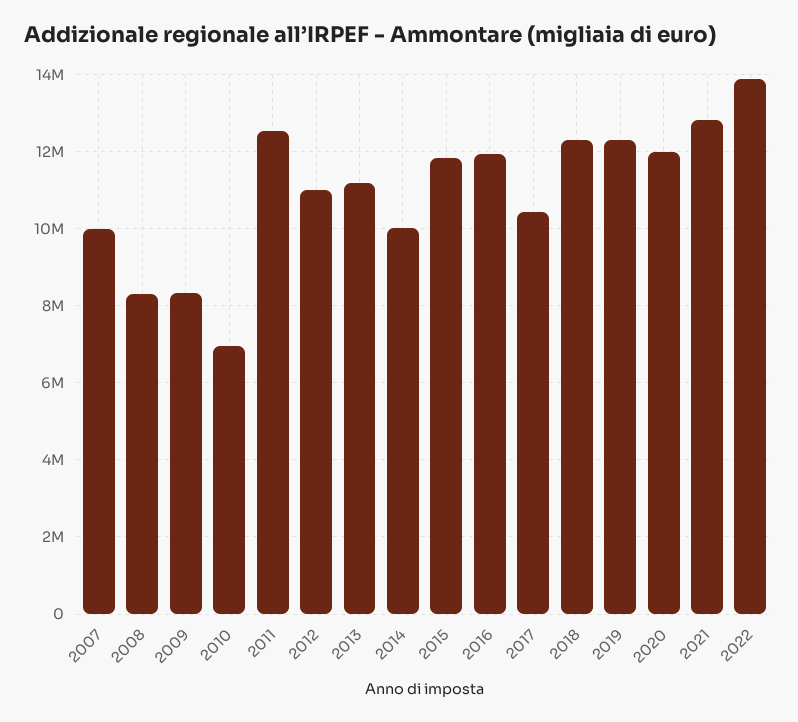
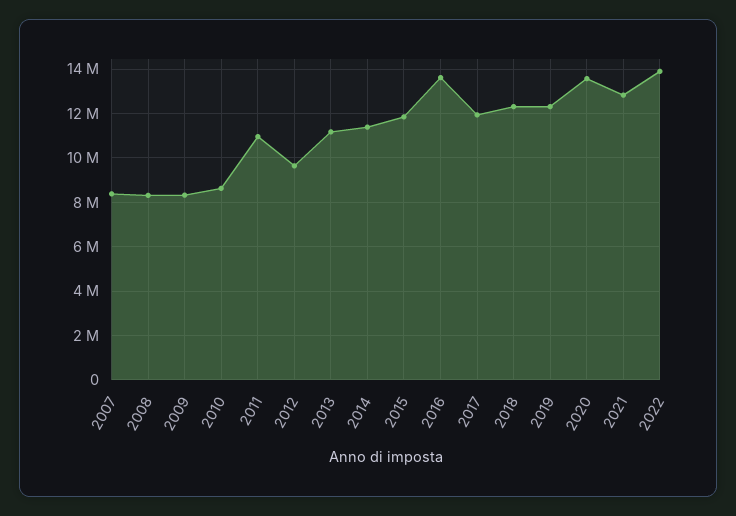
  {
-   "2007": 10000000,
+   "2007": 8500000,
    "2008": 8400000,
    "2009": 8400000,
-   "2010": 7000000,
+   "2010": 8500000,
-   "2011": 12600000,
+   "2011": 11000000,
-   "2012": 11000000,
+   "2012": 9500000,
    "2013": 11200000,
-   "2014": 10000000,
+   "2014": 11500000,
    "2015": 11800000,
-   "2016": 12000000,
+   "2016": 13500000,
-   "2017": 10400000,
+   "2017": 12000000,
    "2018": 12400000,
    "2019": 12400000,
-   "2020": 12000000,
+   "2020": 13500000,
    "2021": 12800000,
    "2022": 13800000
  }

